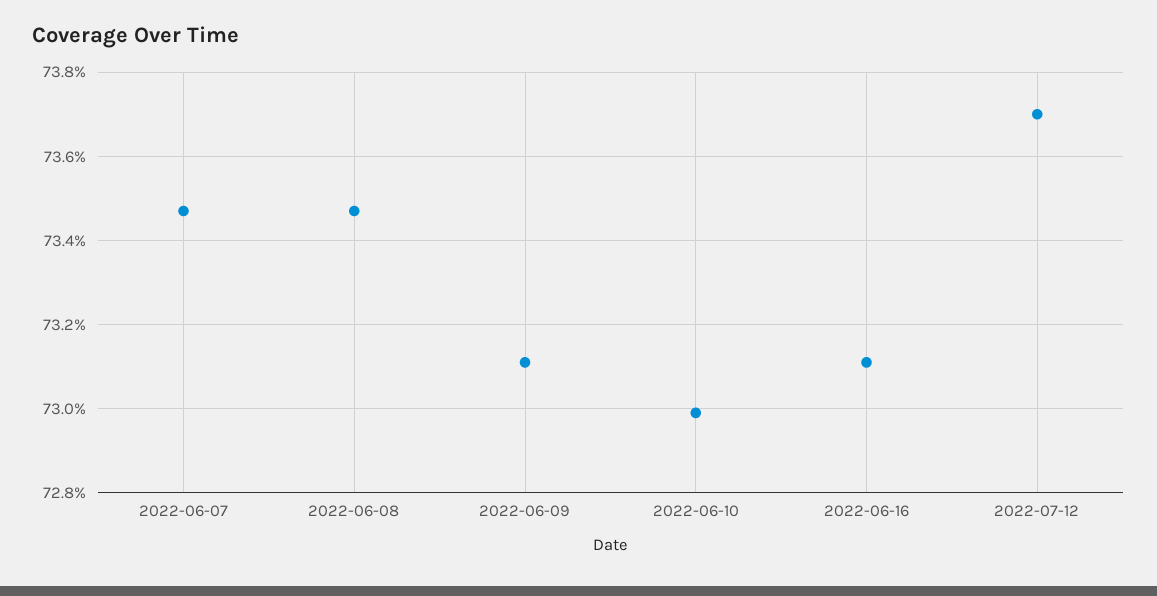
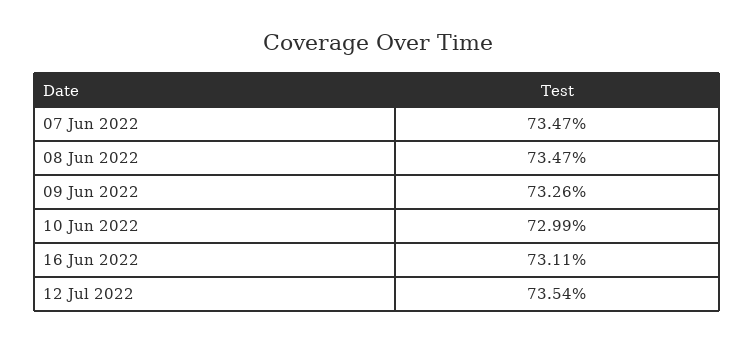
  {
    "2022-06-07": 73.47,
    "2022-06-08": 73.47,
-   "2022-06-09": 73.1,
+   "2022-06-09": 73.26,
    "2022-06-10": 72.99,
    "2022-06-16": 73.11,
-   "2022-07-12": 73.7
+   "2022-07-12": 73.54
  }

